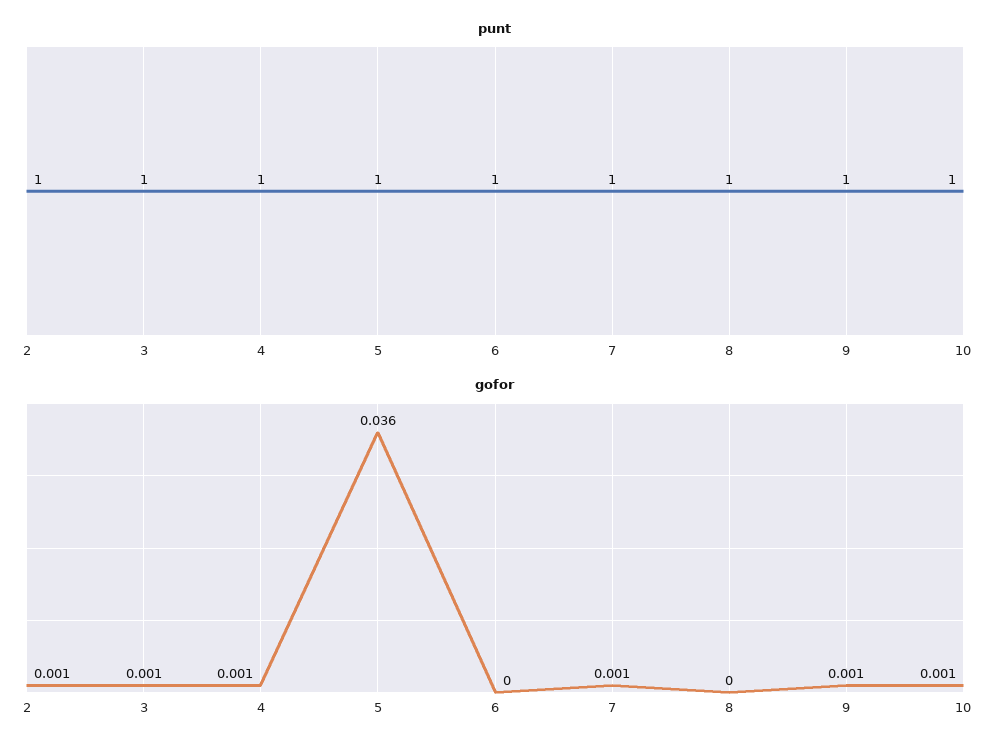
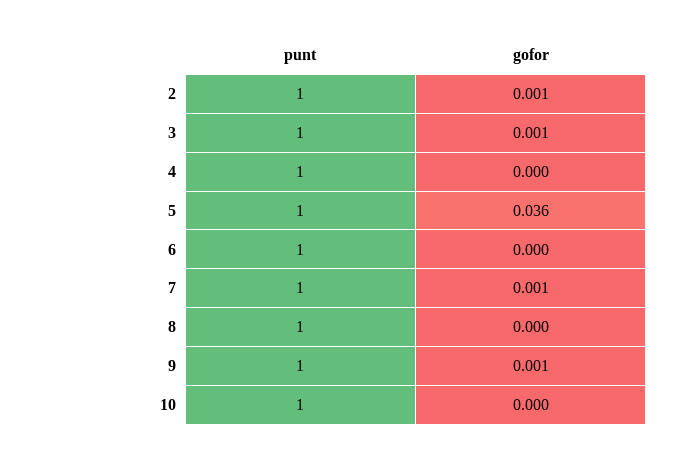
  {
    "punt": {
      "2": 1,
      "3": 1,
      "4": 1,
      "5": 1,
      "6": 1,
      "7": 1,
      "8": 1,
      "9": 1,
      "10": 1
    },
    "gofor": {
      "2": 0.001,
      "3": 0.001,
-     "4": 0.001,
+     "4": 0,
      "5": 0.036,
      "6": 0,
      "7": 0.001,
      "8": 0,
      "9": 0.001,
-     "10": 0.001
+     "10": 0
    }
  }

